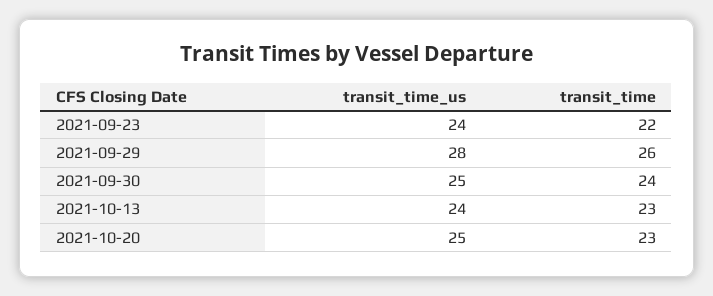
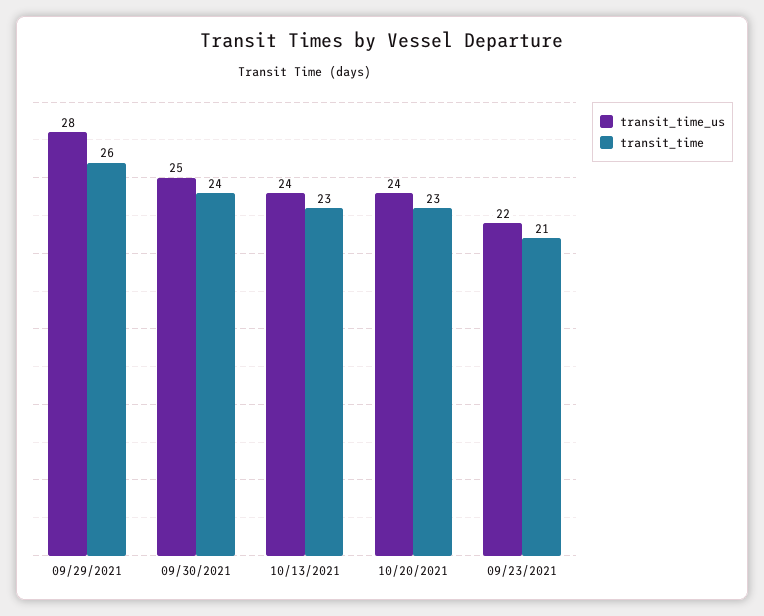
  {
    "transit_time_us": {
-     "2021-09-23": 24,
+     "2021-09-23": 22,
      "2021-09-29": 28,
      "2021-09-30": 25,
      "2021-10-13": 24,
-     "2021-10-20": 25
+     "2021-10-20": 24
    },
    "transit_time": {
-     "2021-09-23": 22,
+     "2021-09-23": 21,
      "2021-09-29": 26,
      "2021-09-30": 24,
      "2021-10-13": 23,
      "2021-10-20": 23
    }
  }

